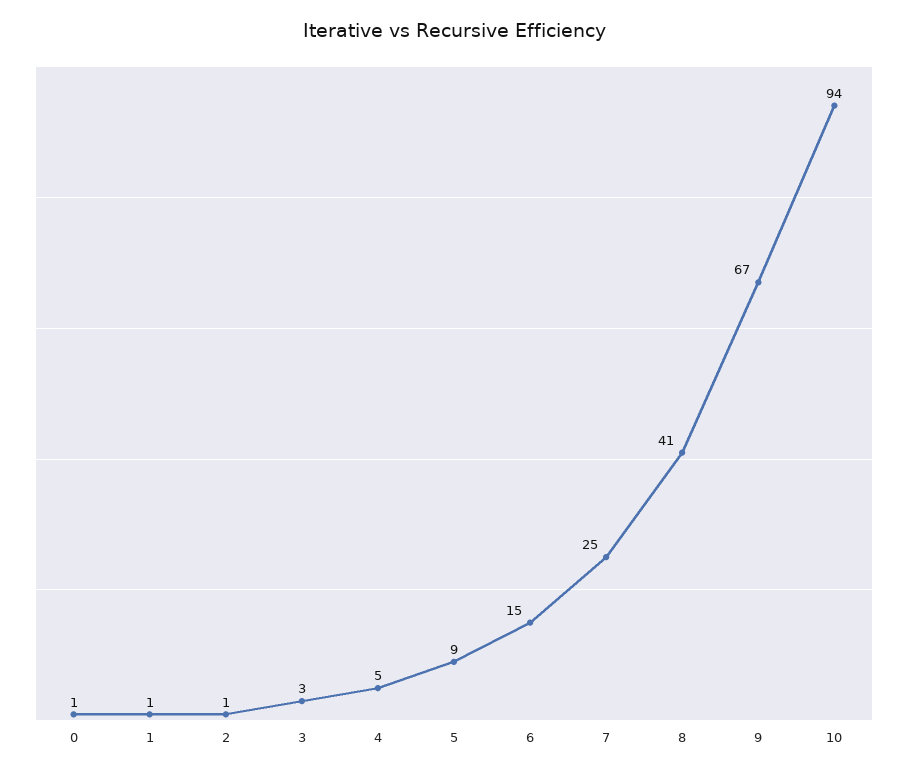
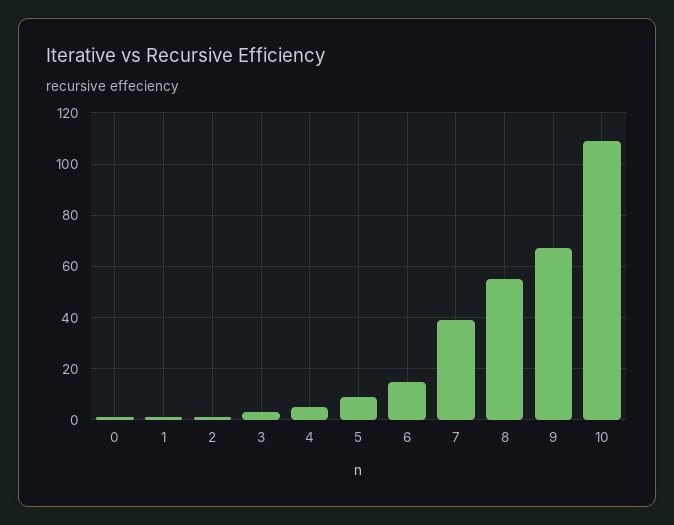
  {
    "0": 1,
    "1": 1,
    "2": 1,
    "3": 3,
    "4": 5,
    "5": 9,
    "6": 15,
-   "7": 25,
+   "7": 40,
-   "8": 41,
+   "8": 55,
    "9": 67,
-   "10": 94
+   "10": 110
  }

